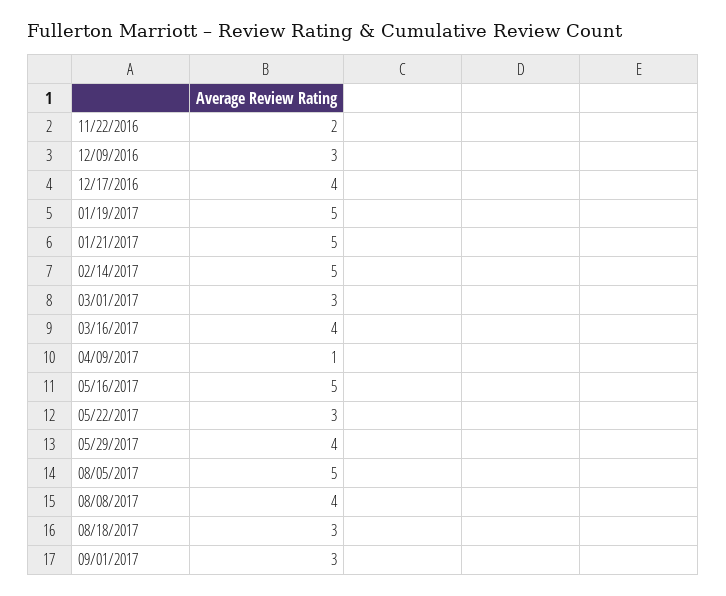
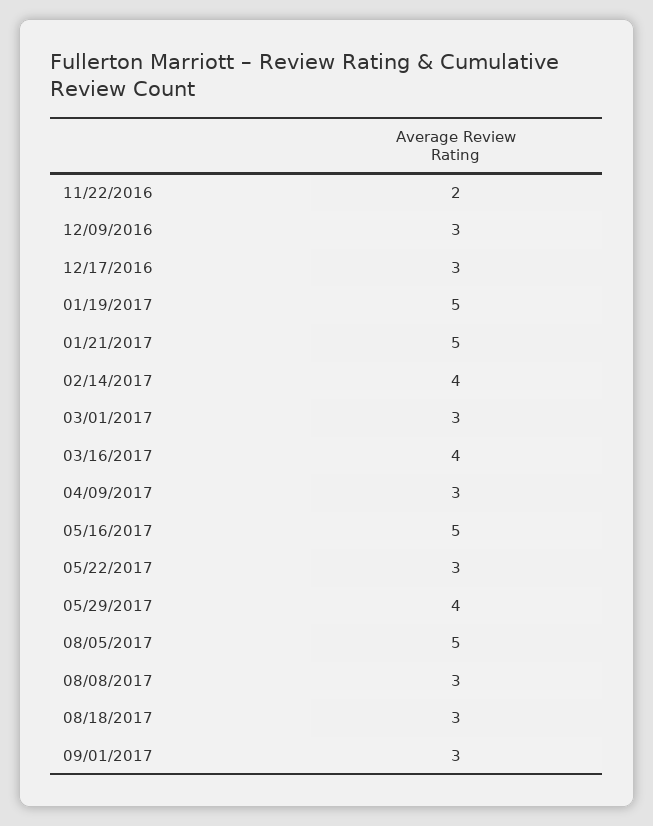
  {
    "11/22/2016": 2,
    "12/09/2016": 3,
-   "12/17/2016": 4,
+   "12/17/2016": 3,
    "01/19/2017": 5,
    "01/21/2017": 5,
-   "02/14/2017": 5,
+   "02/14/2017": 4,
    "03/01/2017": 3,
    "03/16/2017": 4,
-   "04/09/2017": 1,
+   "04/09/2017": 3,
    "05/16/2017": 5,
    "05/22/2017": 3,
    "05/29/2017": 4,
    "08/05/2017": 5,
-   "08/08/2017": 4,
+   "08/08/2017": 3,
    "08/18/2017": 3,
    "09/01/2017": 3
  }

